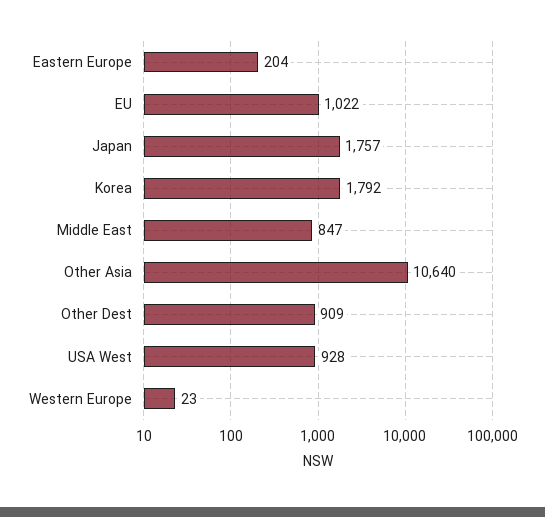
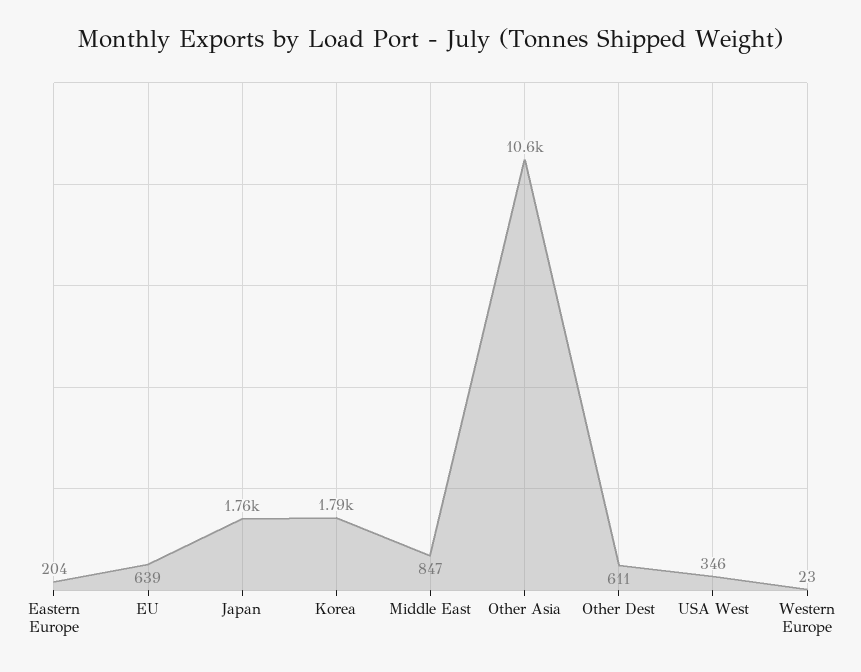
  {
    "Eastern Europe": 204,
-   "EU": 1022,
+   "EU": 639,
    "Japan": 1757,
    "Korea": 1792,
    "Middle East": 847,
    "Other Asia": 10640,
-   "Other Dest": 909,
+   "Other Dest": 611,
-   "USA West": 928,
+   "USA West": 346,
    "Western Europe": 23
  }

